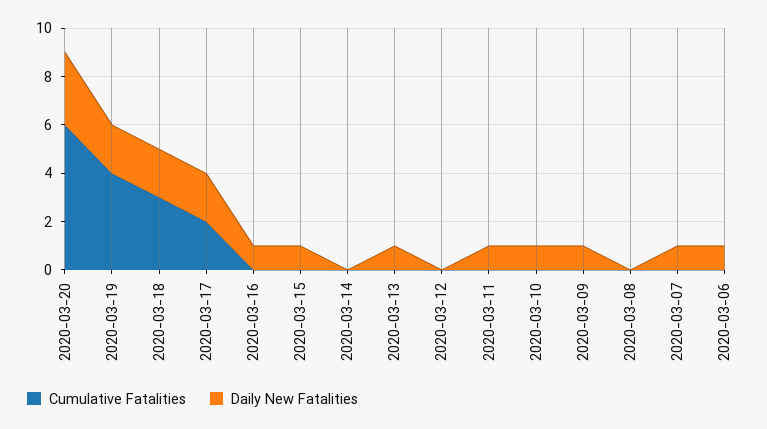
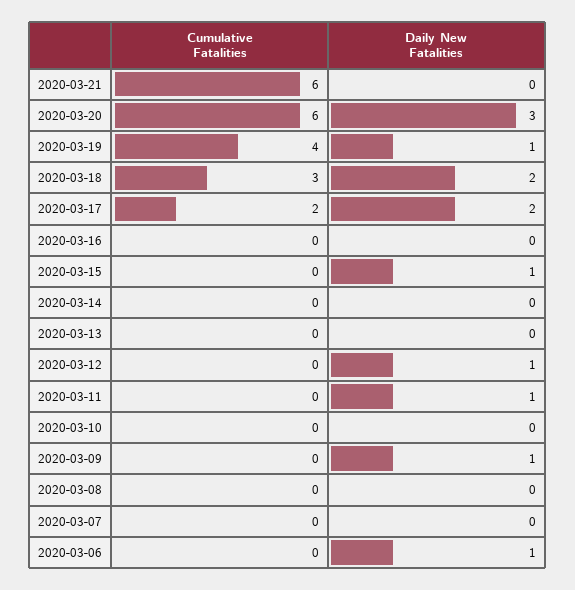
  {
    "Cumulative Fatalities": {
      "2020-03-20": 6,
      "2020-03-19": 4,
      "2020-03-18": 3,
      "2020-03-17": 2,
      "2020-03-16": 0,
      "2020-03-15": 0,
      "2020-03-14": 0,
      "2020-03-13": 0,
      "2020-03-12": 0,
      "2020-03-11": 0,
      "2020-03-10": 0,
      "2020-03-09": 0,
      "2020-03-08": 0,
      "2020-03-07": 0,
-     "2020-03-06": 0
+     "2020-03-06": 0,
+     "2020-03-21": 6
    },
    "Daily New Fatalities": {
      "2020-03-20": 3,
-     "2020-03-19": 2,
+     "2020-03-19": 1,
      "2020-03-18": 2,
      "2020-03-17": 2,
-     "2020-03-16": 1,
+     "2020-03-16": 0,
      "2020-03-15": 1,
      "2020-03-14": 0,
-     "2020-03-13": 1,
+     "2020-03-13": 0,
-     "2020-03-12": 0,
+     "2020-03-12": 1,
      "2020-03-11": 1,
-     "2020-03-10": 1,
+     "2020-03-10": 0,
      "2020-03-09": 1,
      "2020-03-08": 0,
-     "2020-03-07": 1,
+     "2020-03-07": 0,
-     "2020-03-06": 1
+     "2020-03-06": 1,
+     "2020-03-21": 0
    }
  }

